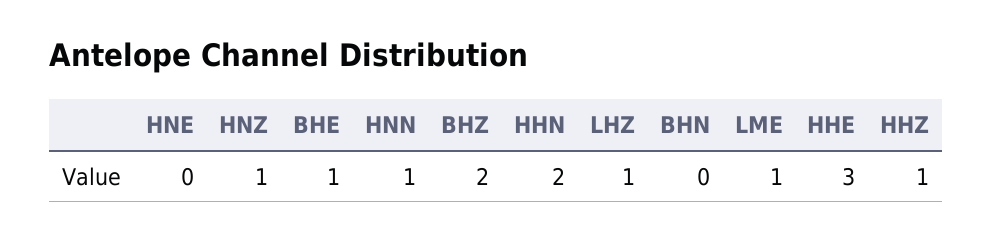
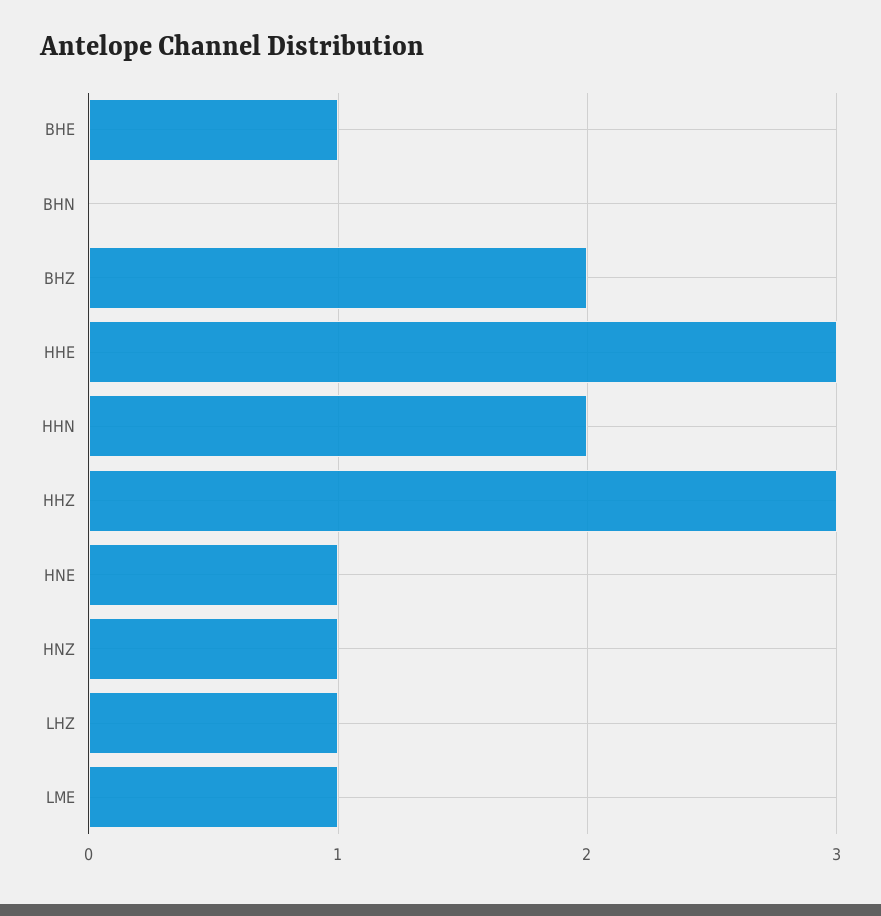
  {
-   "HNE": 0,
+   "HNE": 1,
    "HNZ": 1,
    "BHE": 1,
-   "HNN": 1,
    "BHZ": 2,
    "HHN": 2,
    "LHZ": 1,
    "BHN": 0,
    "LME": 1,
    "HHE": 3,
-   "HHZ": 1
+   "HHZ": 3
  }

